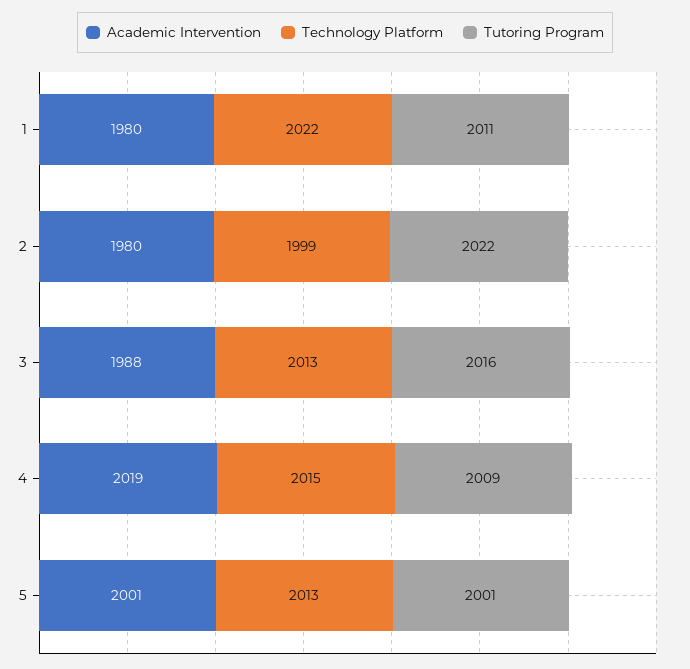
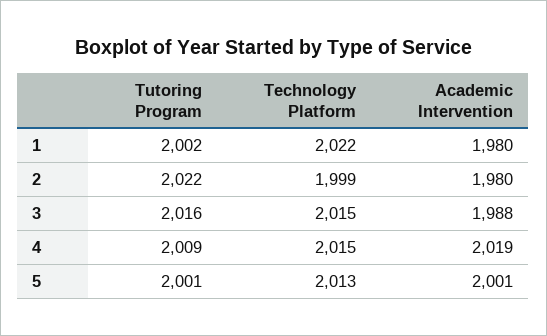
  {
    "Academic Intervention": {
      "1": 1980,
      "2": 1980,
      "3": 1988,
      "4": 2019,
      "5": 2001
    },
    "Technology Platform": {
      "1": 2022,
      "2": 1999,
-     "3": 2013,
+     "3": 2015,
      "4": 2015,
      "5": 2013
    },
    "Tutoring Program": {
-     "1": 2011,
+     "1": 2002,
      "2": 2022,
      "3": 2016,
      "4": 2009,
      "5": 2001
    }
  }

